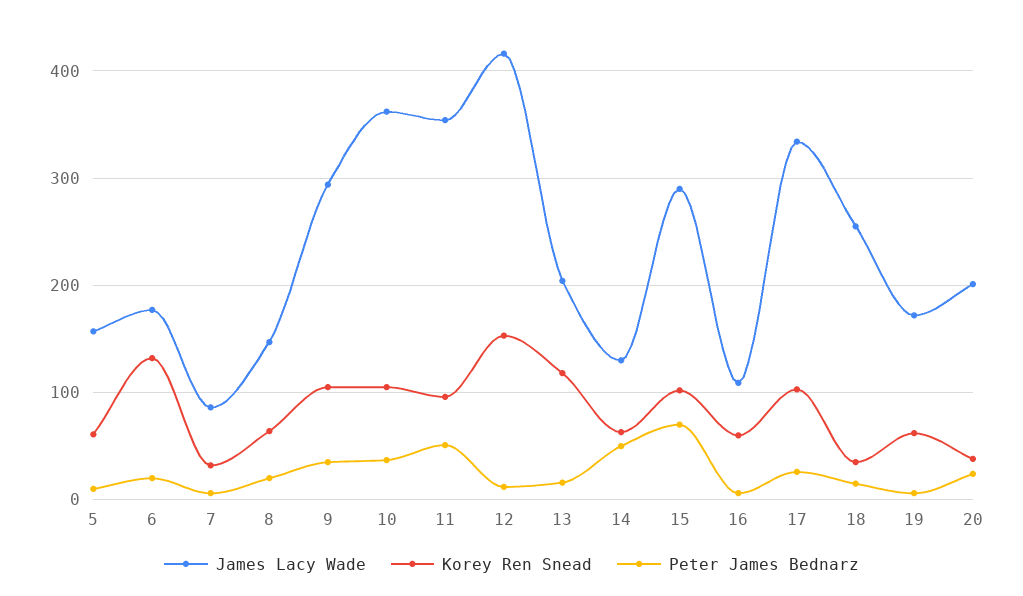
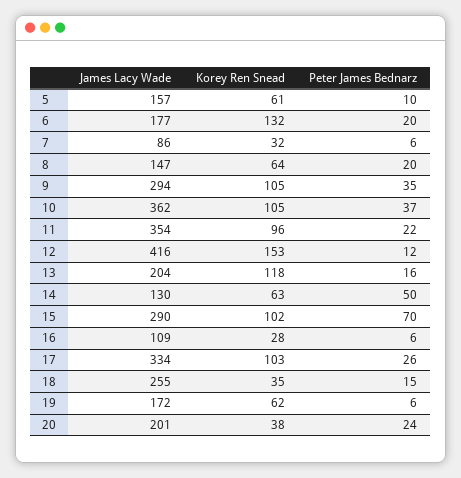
  {
    "James Lacy Wade": {
      "5": 157,
      "6": 177,
      "7": 86,
      "8": 147,
      "9": 294,
      "10": 362,
      "11": 354,
      "12": 416,
      "13": 204,
      "14": 130,
      "15": 290,
      "16": 109,
      "17": 334,
      "18": 255,
      "19": 172,
      "20": 201
    },
    "Korey Ren Snead": {
      "5": 61,
      "6": 132,
      "7": 32,
      "8": 64,
      "9": 105,
      "10": 105,
      "11": 96,
      "12": 153,
      "13": 118,
      "14": 63,
      "15": 102,
-     "16": 60,
+     "16": 28,
      "17": 103,
      "18": 35,
      "19": 62,
      "20": 38
    },
    "Peter James Bednarz": {
      "5": 10,
      "6": 20,
      "7": 6,
      "8": 20,
      "9": 35,
      "10": 37,
-     "11": 50,
+     "11": 22,
      "12": 12,
      "13": 16,
      "14": 50,
      "15": 70,
      "16": 6,
      "17": 26,
      "18": 15,
      "19": 6,
      "20": 24
    }
  }

